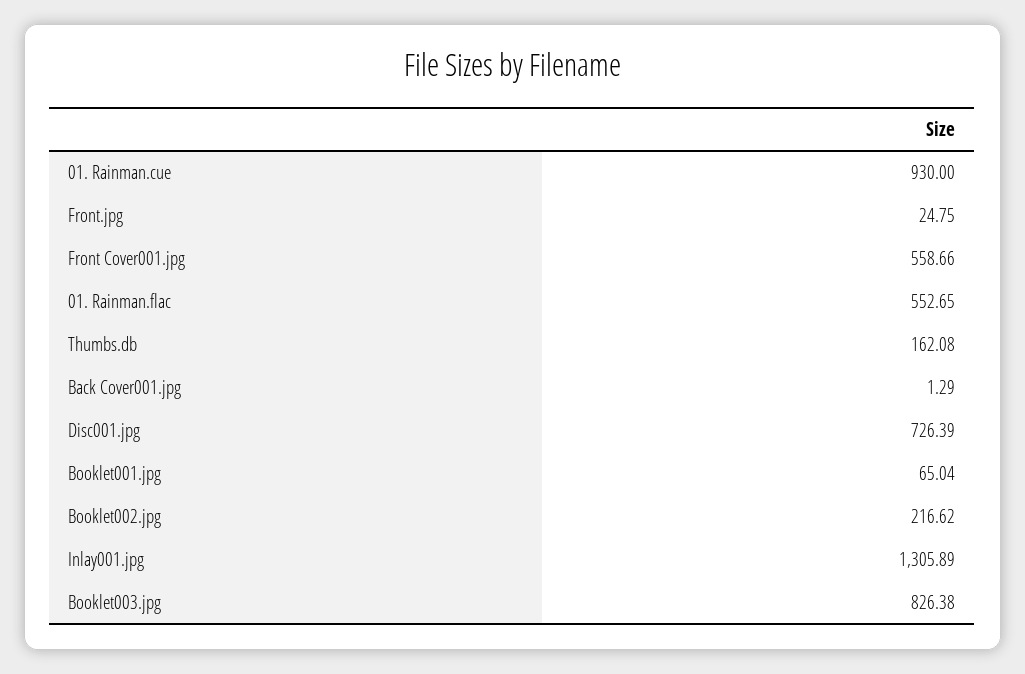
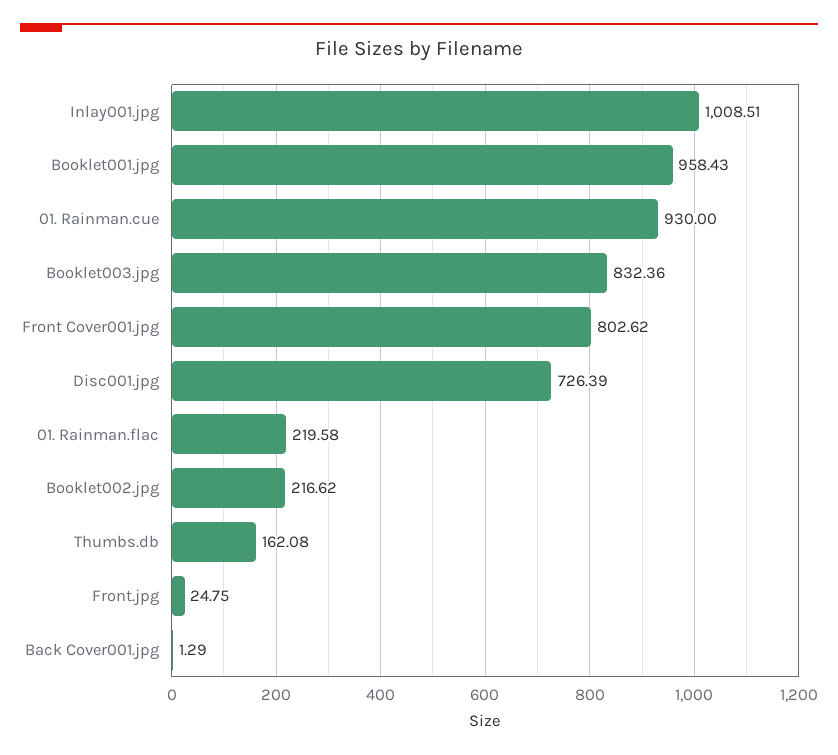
  {
    "01. Rainman.cue": 930,
    "Front.jpg": 24.75,
-   "Front Cover001.jpg": 558.66,
+   "Front Cover001.jpg": 802.62,
-   "01. Rainman.flac": 552.65,
+   "01. Rainman.flac": 219.58,
    "Thumbs.db": 162.08,
    "Back Cover001.jpg": 1.29,
    "Disc001.jpg": 726.39,
-   "Booklet001.jpg": 65.04,
+   "Booklet001.jpg": 958.43,
    "Booklet002.jpg": 216.62,
-   "Inlay001.jpg": 1305.89,
+   "Inlay001.jpg": 1008.51,
-   "Booklet003.jpg": 826.38
+   "Booklet003.jpg": 832.36
  }

